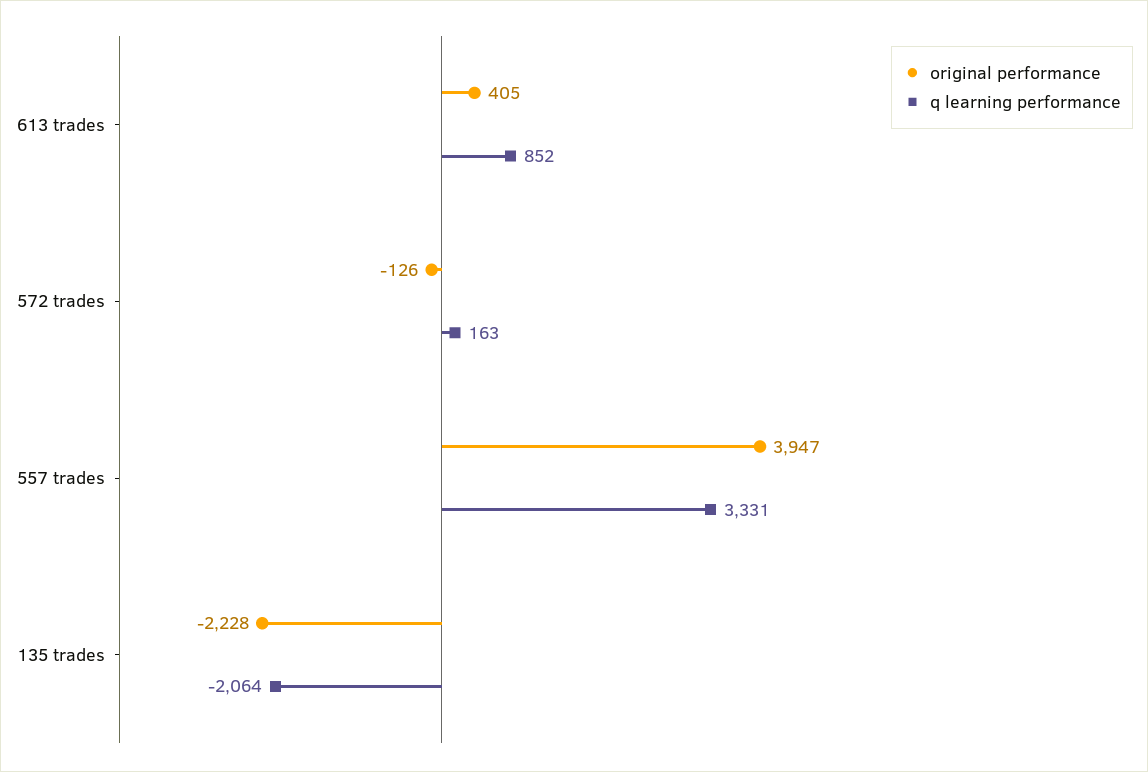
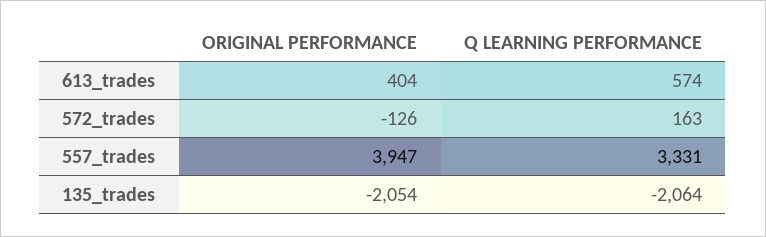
  {
    "original performance": {
-     "613 trades": 405,
+     "613 trades": 404,
      "572 trades": -126,
      "557 trades": 3947,
-     "135 trades": -2228
+     "135 trades": -2054
    },
    "q learning performance": {
-     "613 trades": 852,
+     "613 trades": 574,
      "572 trades": 163,
      "557 trades": 3331,
      "135 trades": -2064
    }
  }

